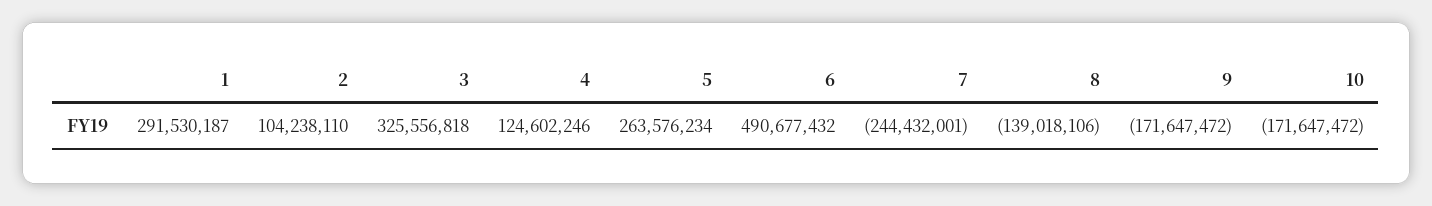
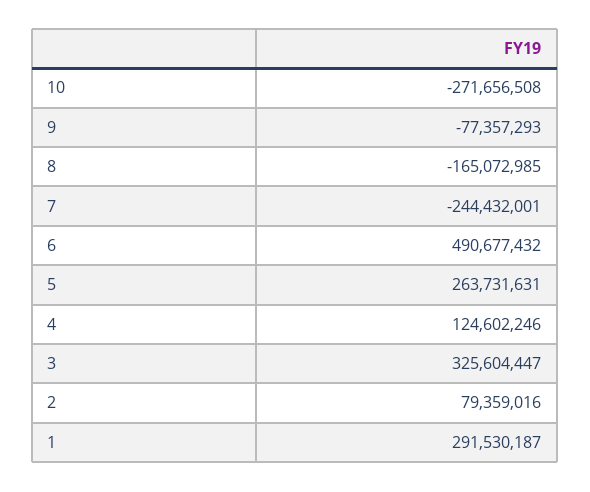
  {
    "1": 291530187,
-   "2": 104238110,
+   "2": 79359016,
-   "3": 325556818,
+   "3": 325604447,
    "4": 124602246,
-   "5": 263576234,
+   "5": 263731631,
    "6": 490677432,
    "7": -244432001,
-   "8": -139018106,
+   "8": -165072985,
-   "9": -171647472,
+   "9": -77357293,
-   "10": -171647472
+   "10": -271656508
  }

